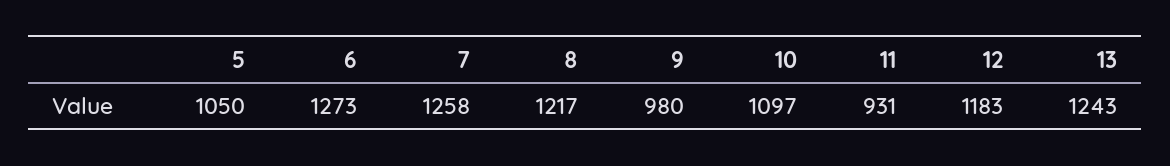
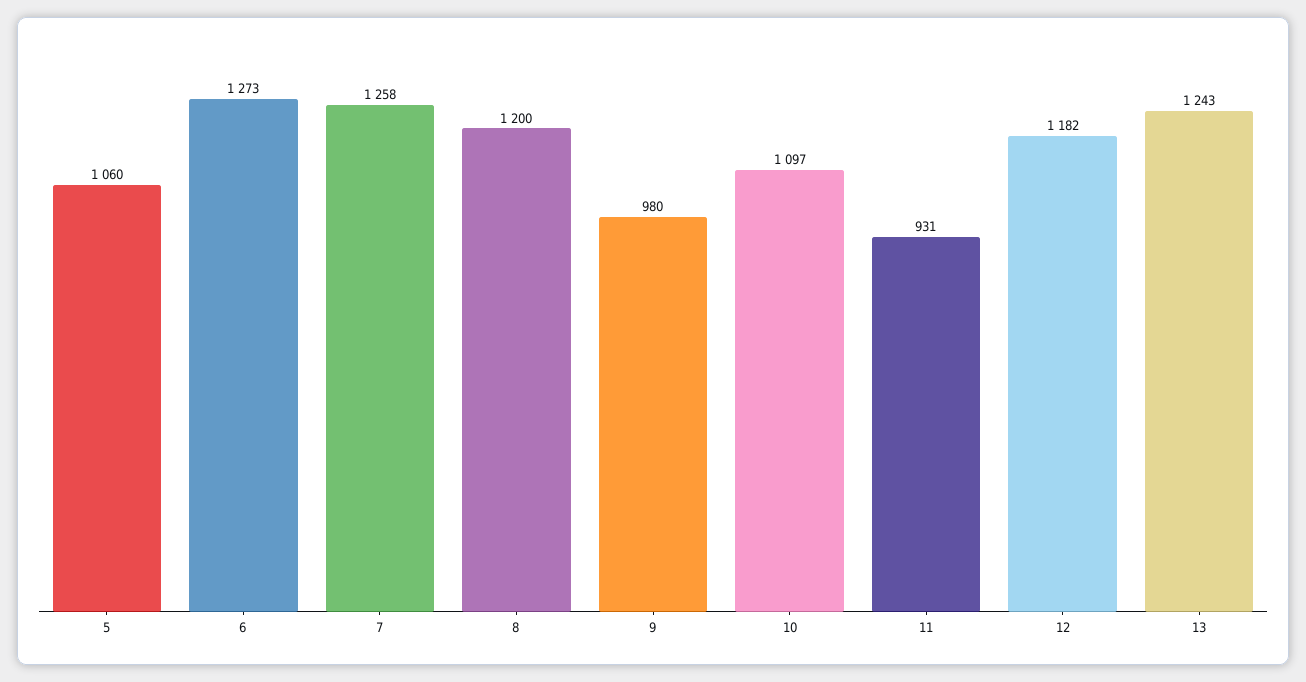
  {
-   "5": 1050,
+   "5": 1060,
    "6": 1273,
    "7": 1258,
-   "8": 1217,
+   "8": 1200,
    "9": 980,
    "10": 1097,
    "11": 931,
-   "12": 1183,
+   "12": 1182,
    "13": 1243
  }

